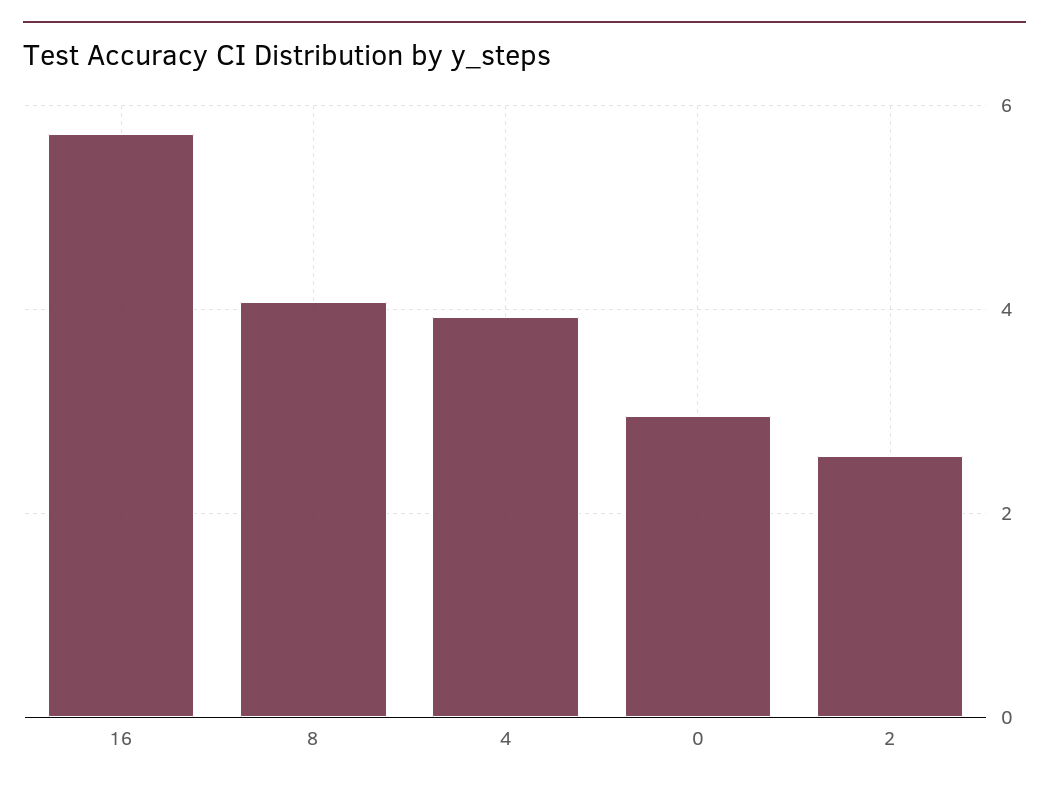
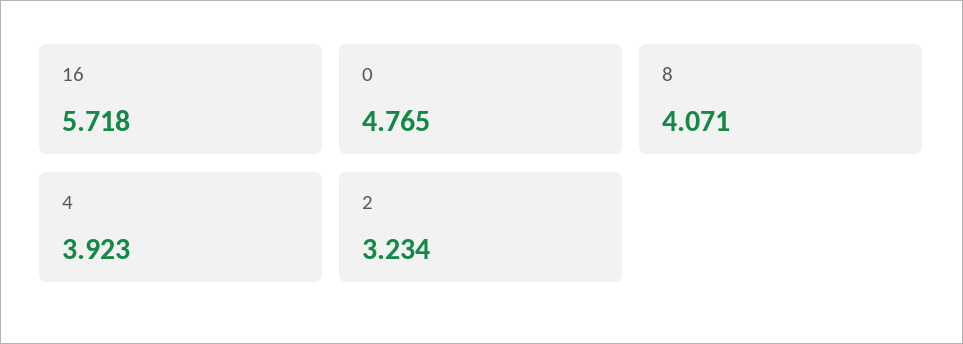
  {
    "16": 5.718,
    "8": 4.071,
    "4": 3.923,
-   "0": 3,
+   "0": 4.765,
-   "2": 2.6
+   "2": 3.234
  }

